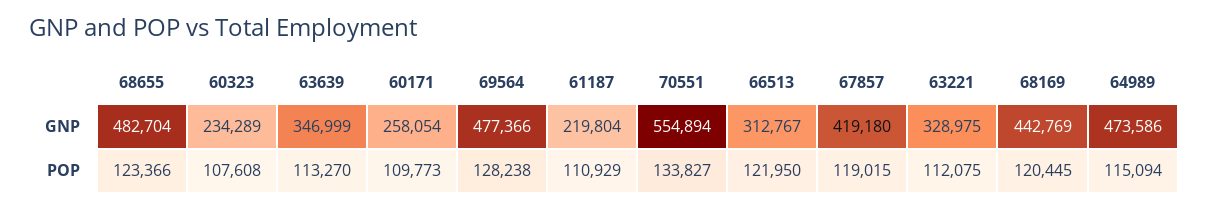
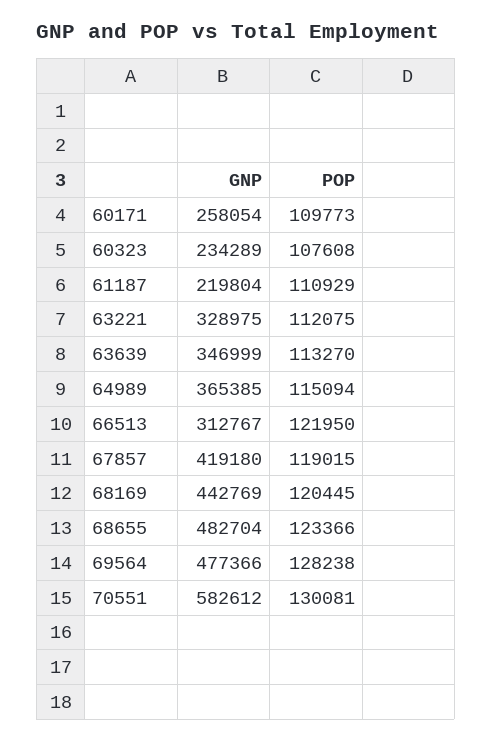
  {
    "68655": {
      "GNP": 482704,
      "POP": 123366
    },
    "60323": {
      "GNP": 234289,
      "POP": 107608
    },
    "63639": {
      "GNP": 346999,
      "POP": 113270
    },
    "60171": {
      "GNP": 258054,
      "POP": 109773
    },
    "69564": {
      "GNP": 477366,
      "POP": 128238
    },
    "61187": {
      "GNP": 219804,
      "POP": 110929
    },
    "70551": {
-     "GNP": 554894,
+     "GNP": 582612,
-     "POP": 133827
+     "POP": 130081
    },
    "66513": {
      "GNP": 312767,
      "POP": 121950
    },
    "67857": {
      "GNP": 419180,
      "POP": 119015
    },
    "63221": {
      "GNP": 328975,
      "POP": 112075
    },
    "68169": {
      "GNP": 442769,
      "POP": 120445
    },
    "64989": {
-     "GNP": 473586,
+     "GNP": 365385,
      "POP": 115094
    }
  }

